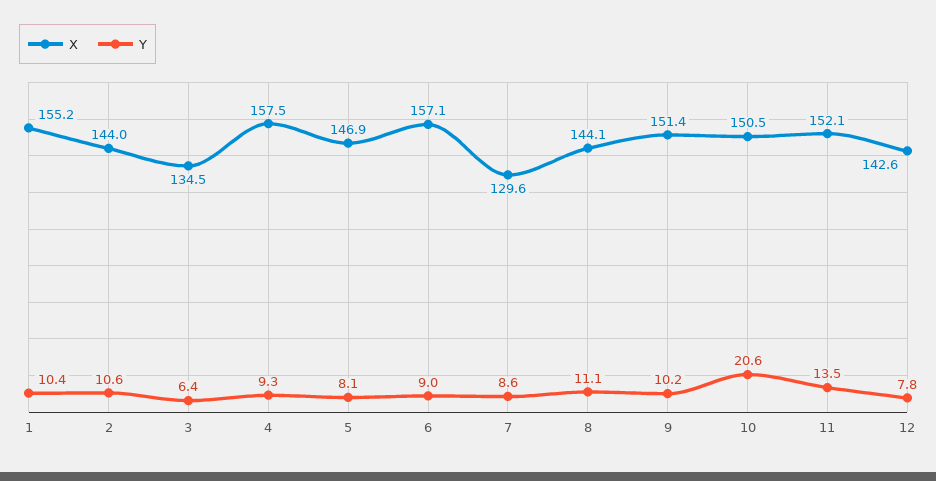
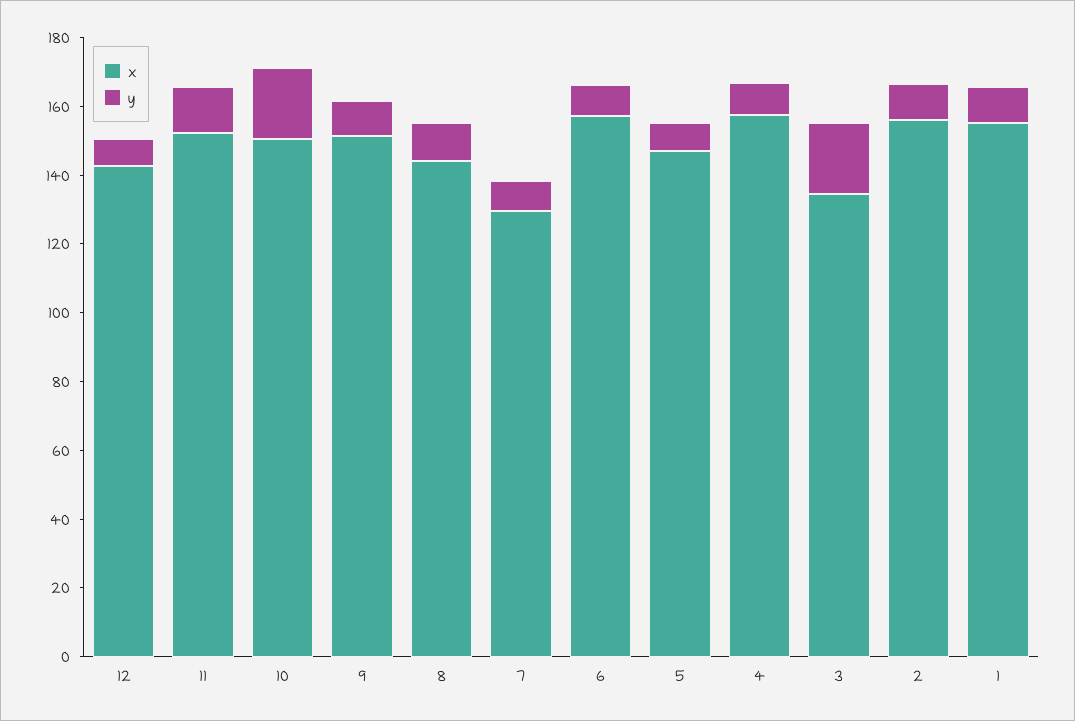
  {
    "X": {
      "1": 155.2,
-     "2": 144,
+     "2": 155,
      "3": 134.5,
      "4": 157.5,
      "5": 146.9,
      "6": 157.1,
      "7": 129.6,
      "8": 144.1,
      "9": 151.4,
      "10": 150.5,
      "11": 152.1,
      "12": 142.6
    },
    "Y": {
      "1": 10.4,
      "2": 10.6,
-     "3": 6.4,
+     "3": 20,
      "4": 9.3,
      "5": 8.1,
      "6": 9,
      "7": 8.6,
      "8": 11.1,
      "9": 10.2,
      "10": 20.6,
      "11": 13.5,
      "12": 7.8
    }
  }

